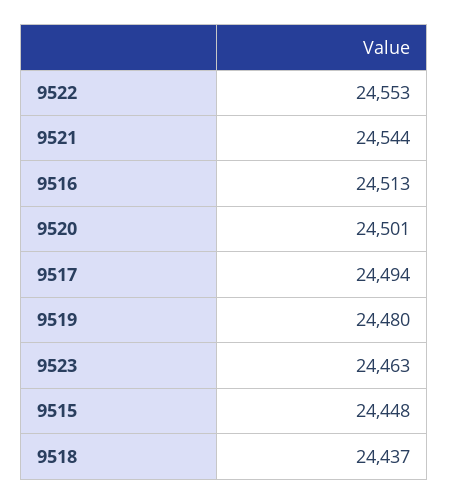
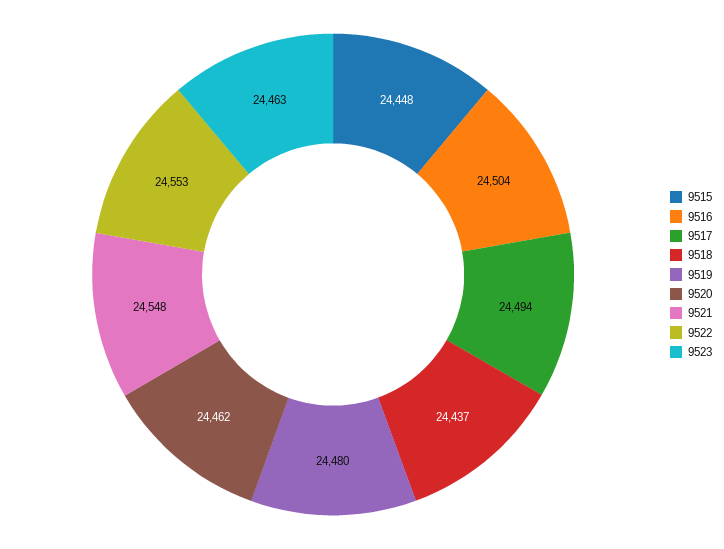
  {
    "9522": 24553,
-   "9521": 24544,
+   "9521": 24548,
-   "9516": 24513,
+   "9516": 24504,
-   "9520": 24501,
+   "9520": 24462,
    "9517": 24494,
    "9519": 24480,
    "9523": 24463,
    "9515": 24448,
    "9518": 24437
  }

